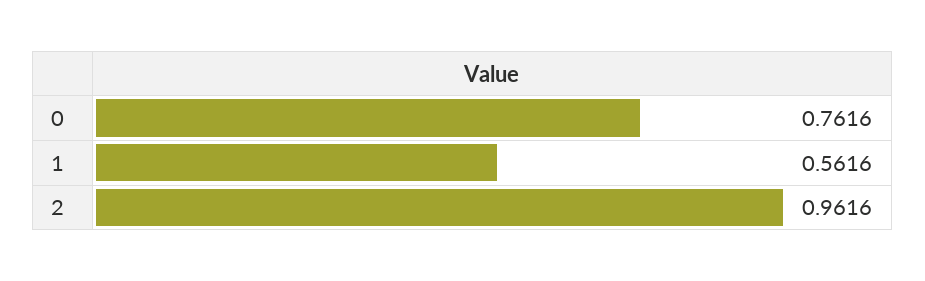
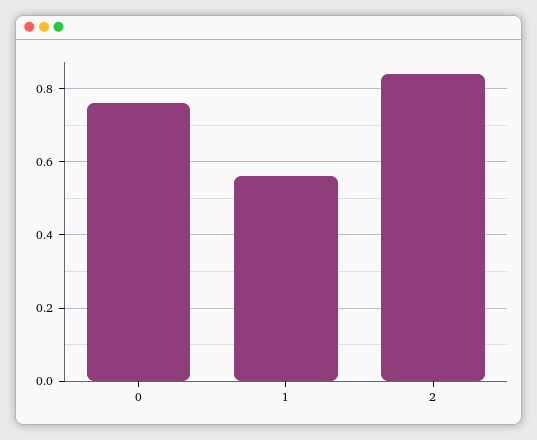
  {
    "0": 0.7616,
    "1": 0.5616,
-   "2": 0.9616
+   "2": 0.84
  }

